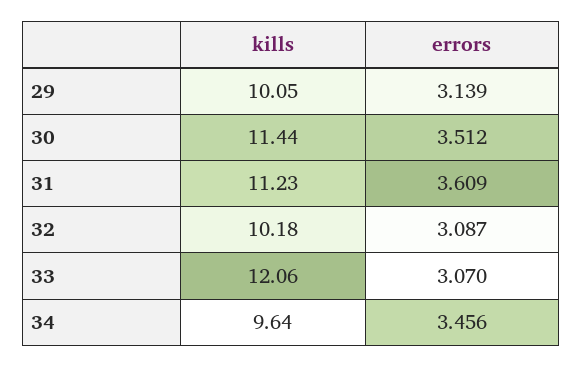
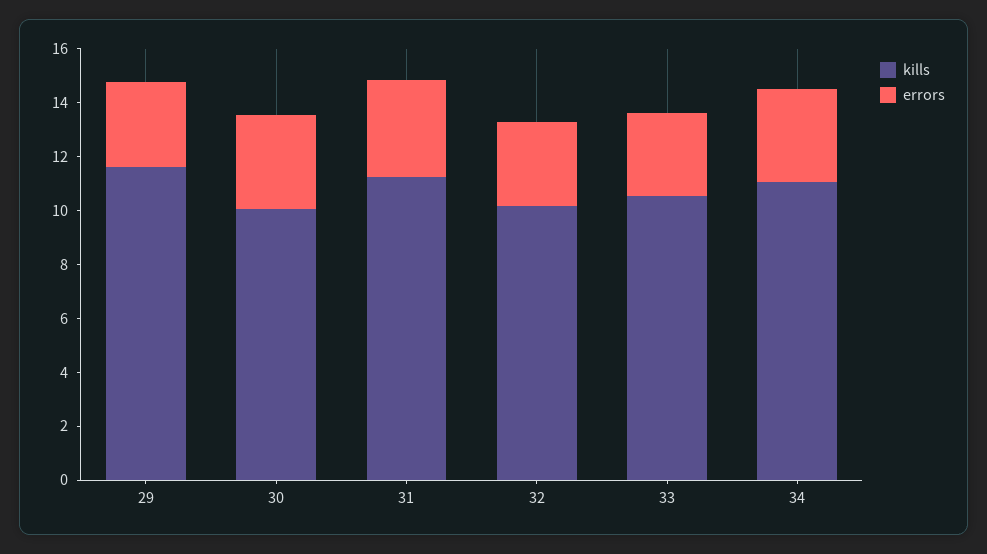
  {
    "kills": {
-     "29": 10.05,
+     "29": 11.5,
-     "30": 11.44,
+     "30": 10,
      "31": 11.23,
      "32": 10.18,
-     "33": 12.06,
+     "33": 10.5,
-     "34": 9.64
+     "34": 11
    },
    "errors": {
      "29": 3.139,
      "30": 3.512,
      "31": 3.609,
      "32": 3.087,
      "33": 3.07,
      "34": 3.456
    }
  }

